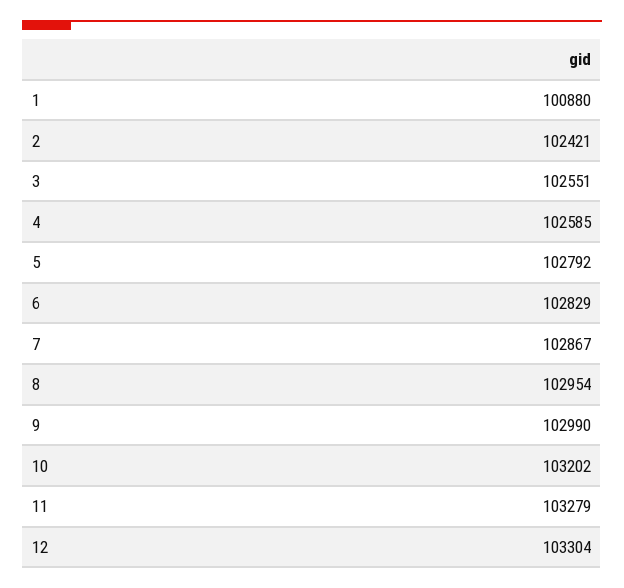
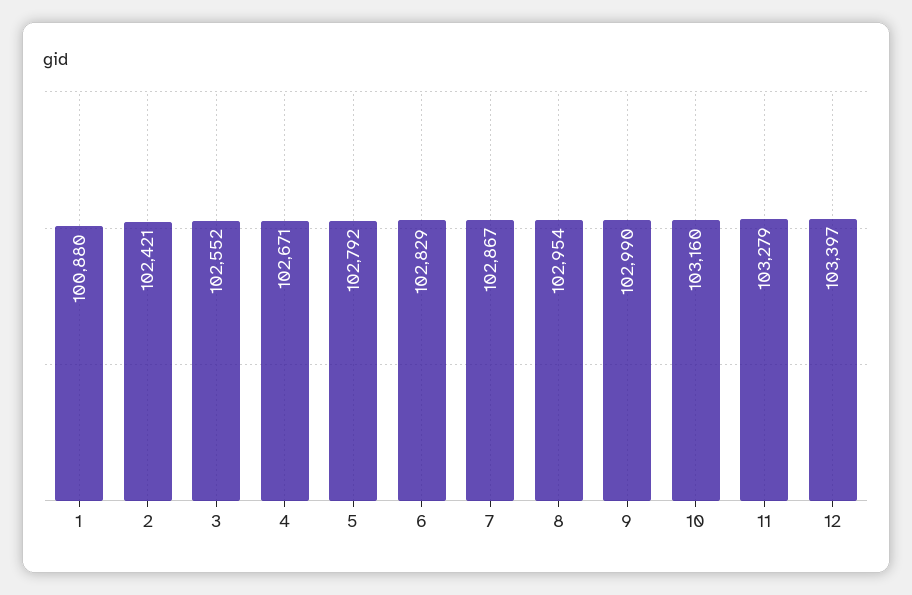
  {
    "1": 100880,
    "2": 102421,
-   "3": 102551,
+   "3": 102552,
-   "4": 102585,
+   "4": 102671,
    "5": 102792,
    "6": 102829,
    "7": 102867,
    "8": 102954,
    "9": 102990,
-   "10": 103202,
+   "10": 103160,
    "11": 103279,
-   "12": 103304
+   "12": 103397
  }

